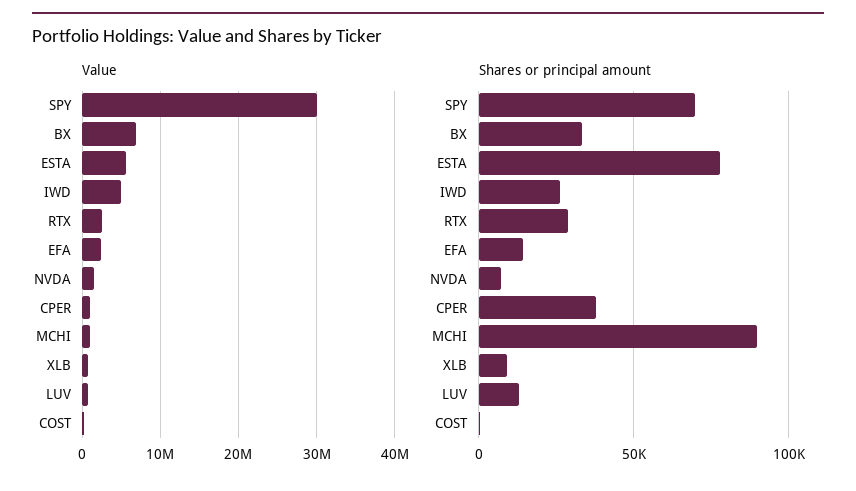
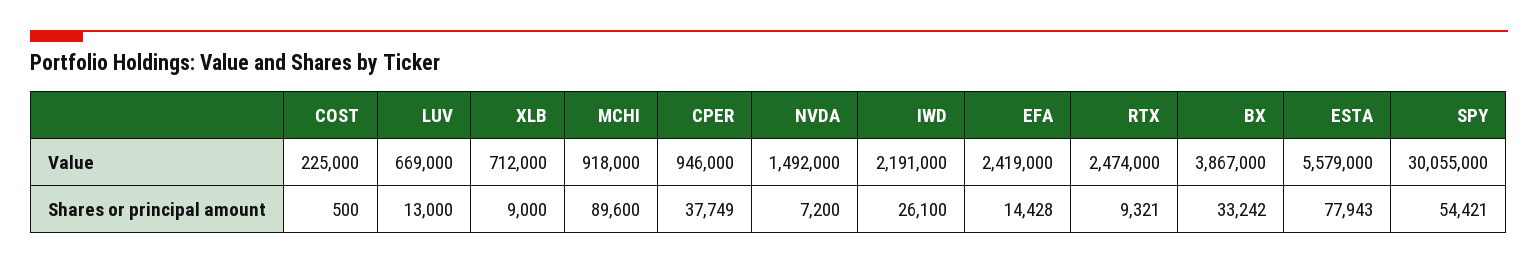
  {
    "Value": {
      "SPY": 30055000,
-     "BX": 7000000,
+     "BX": 3867000,
      "ESTA": 5579000,
-     "IWD": 5000000,
+     "IWD": 2191000,
      "RTX": 2474000,
      "EFA": 2419000,
      "NVDA": 1492000,
      "CPER": 946000,
      "MCHI": 918000,
      "XLB": 712000,
      "LUV": 669000,
      "COST": 225000
    },
    "Shares or principal amount": {
-     "SPY": 70000,
+     "SPY": 54421,
      "BX": 33242,
      "ESTA": 77943,
      "IWD": 26100,
-     "RTX": 30000,
+     "RTX": 9321,
      "EFA": 14428,
      "NVDA": 7200,
      "CPER": 37749,
      "MCHI": 89600,
      "XLB": 9000,
      "LUV": 13000,
      "COST": 500
    }
  }

